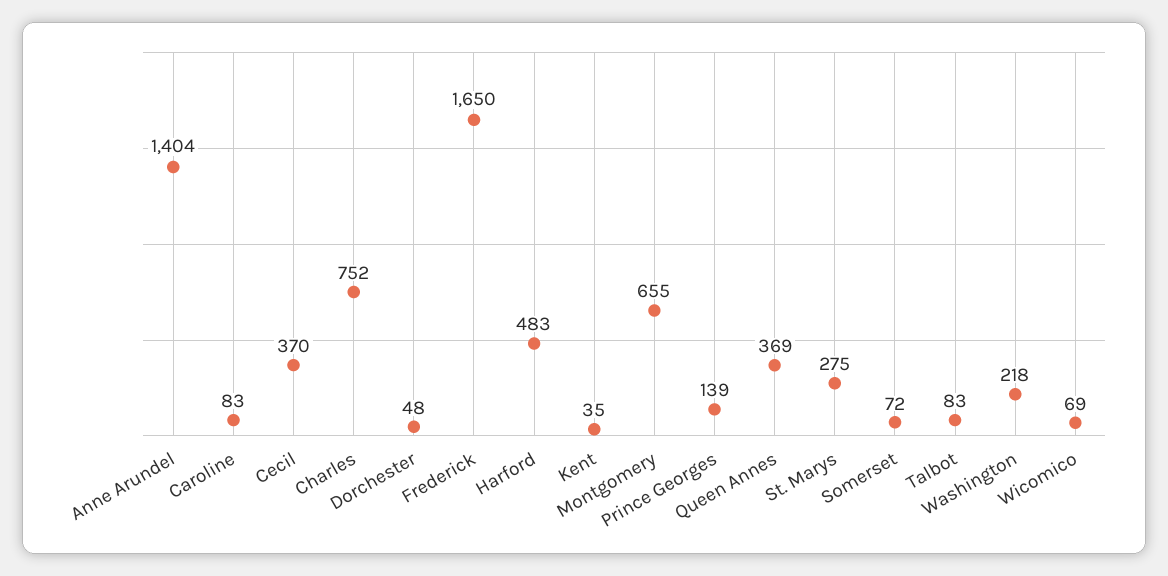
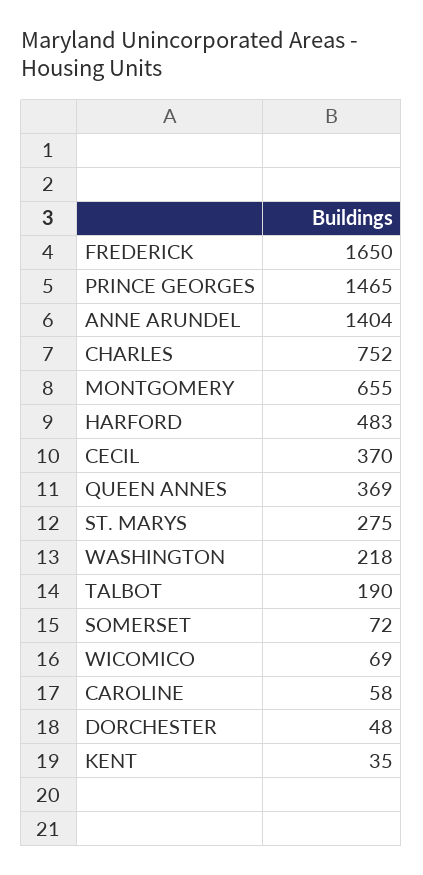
  {
    "Anne Arundel": 1404,
-   "Caroline": 83,
+   "Caroline": 58,
    "Cecil": 370,
    "Charles": 752,
    "Dorchester": 48,
    "Frederick": 1650,
    "Harford": 483,
    "Kent": 35,
    "Montgomery": 655,
-   "Prince Georges": 139,
+   "Prince Georges": 1465,
    "Queen Annes": 369,
    "St. Marys": 275,
    "Somerset": 72,
-   "Talbot": 83,
+   "Talbot": 190,
    "Washington": 218,
    "Wicomico": 69
  }

